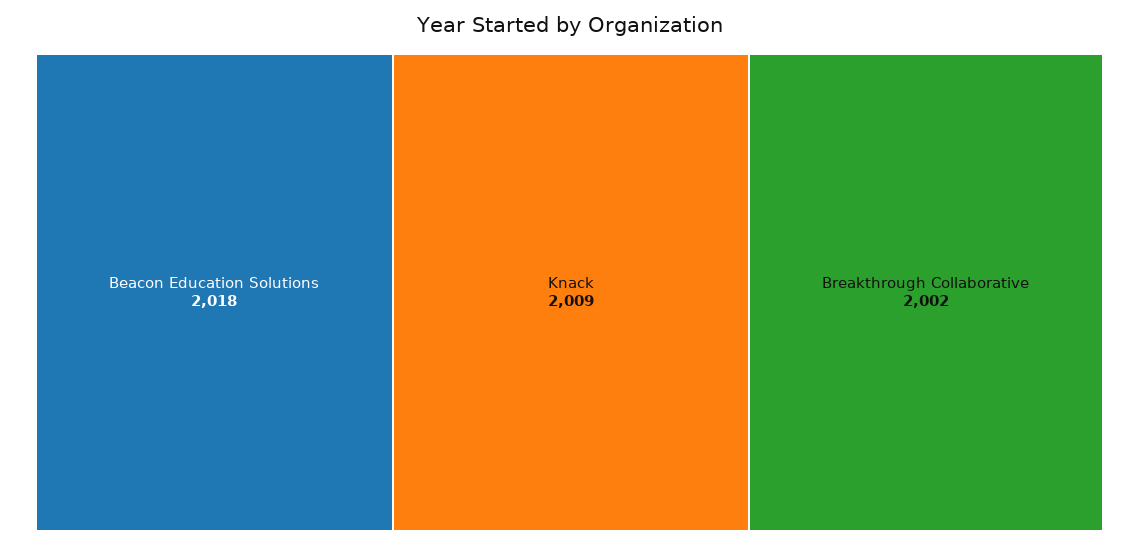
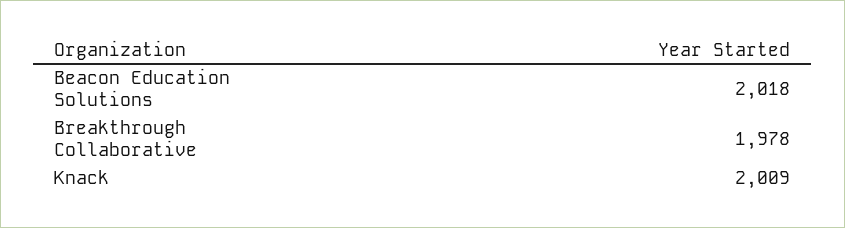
  {
    "Beacon Education Solutions": 2018,
    "Knack": 2009,
-   "Breakthrough Collaborative": 2002
+   "Breakthrough Collaborative": 1978
  }

